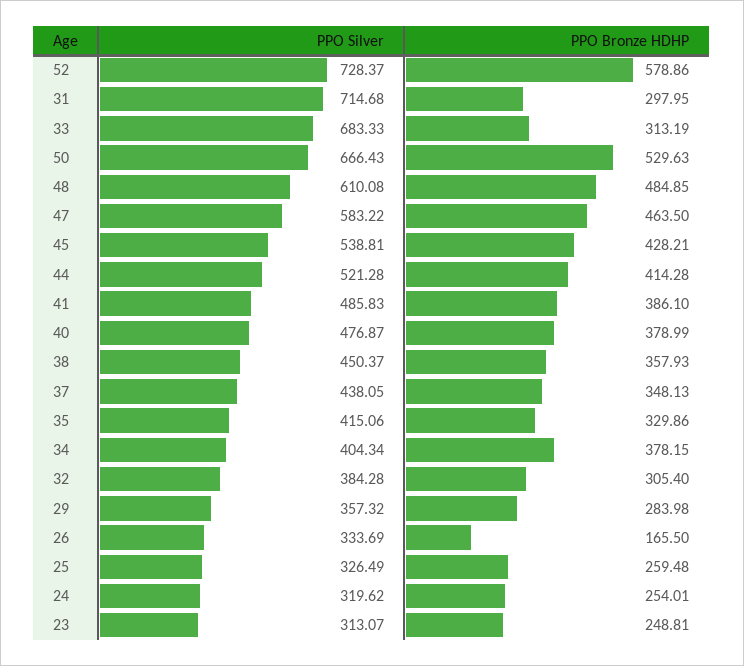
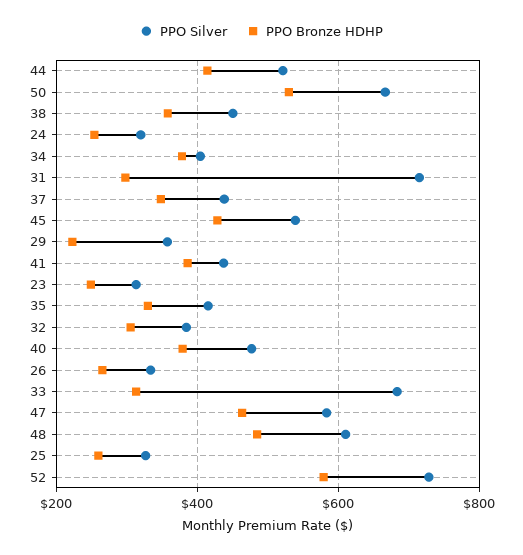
  {
    "PPO Silver": {
      "52": 728.37,
      "31": 714.68,
      "33": 683.33,
      "50": 666.43,
      "48": 610.08,
      "47": 583.22,
      "45": 538.81,
      "44": 521.28,
-     "41": 485.83,
+     "41": 440,
      "40": 476.87,
      "38": 450.37,
      "37": 438.05,
      "35": 415.06,
      "34": 404.34,
      "32": 384.28,
      "29": 357.32,
      "26": 333.69,
      "25": 326.49,
      "24": 319.62,
      "23": 313.07
    },
    "PPO Bronze HDHP": {
      "52": 578.86,
      "31": 297.95,
      "33": 313.19,
      "50": 529.63,
      "48": 484.85,
      "47": 463.5,
      "45": 428.21,
      "44": 414.28,
      "41": 386.1,
      "40": 378.99,
      "38": 357.93,
      "37": 348.13,
      "35": 329.86,
      "34": 378.15,
      "32": 305.4,
-     "29": 283.98,
+     "29": 220,
-     "26": 165.5,
+     "26": 260,
      "25": 259.48,
      "24": 254.01,
      "23": 248.81
    }
  }

